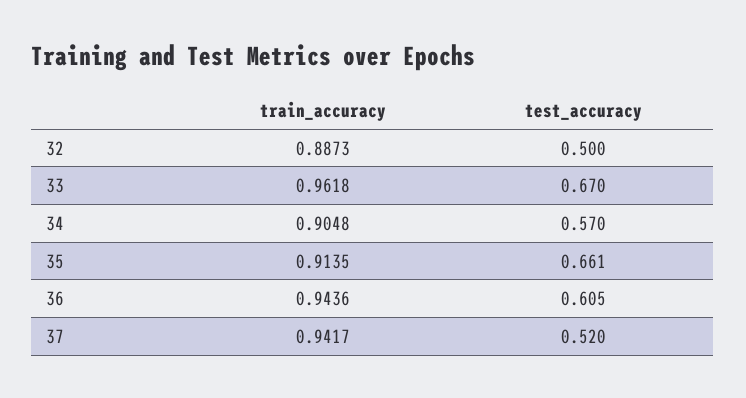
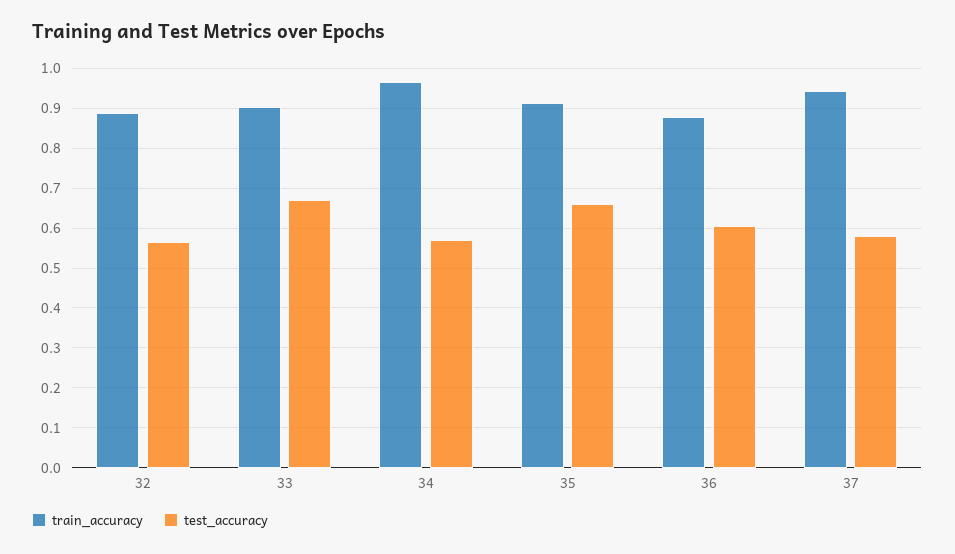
  {
    "train_accuracy": {
      "32": 0.8873,
-     "33": 0.9618,
+     "33": 0.9,
-     "34": 0.9048,
+     "34": 0.96,
      "35": 0.9135,
-     "36": 0.9436,
+     "36": 0.88,
      "37": 0.9417
    },
    "test_accuracy": {
-     "32": 0.5,
+     "32": 0.56,
      "33": 0.67,
      "34": 0.57,
      "35": 0.661,
      "36": 0.605,
-     "37": 0.52
+     "37": 0.58
    }
  }

